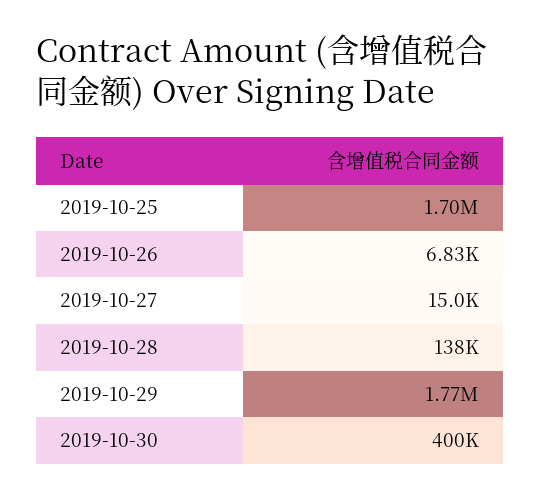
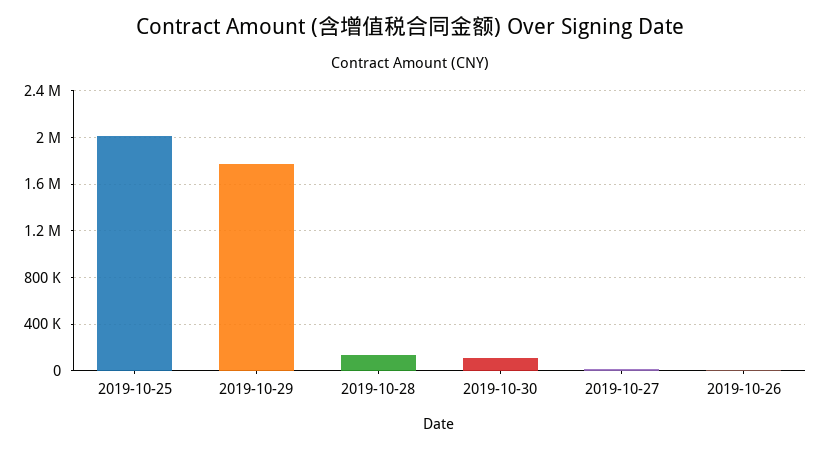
  {
-   "2019-10-25": 1700000,
+   "2019-10-25": 2000000,
    "2019-10-26": 6830,
    "2019-10-27": 15000,
    "2019-10-28": 138000,
    "2019-10-29": 1770000,
-   "2019-10-30": 400000
+   "2019-10-30": 100000
  }

